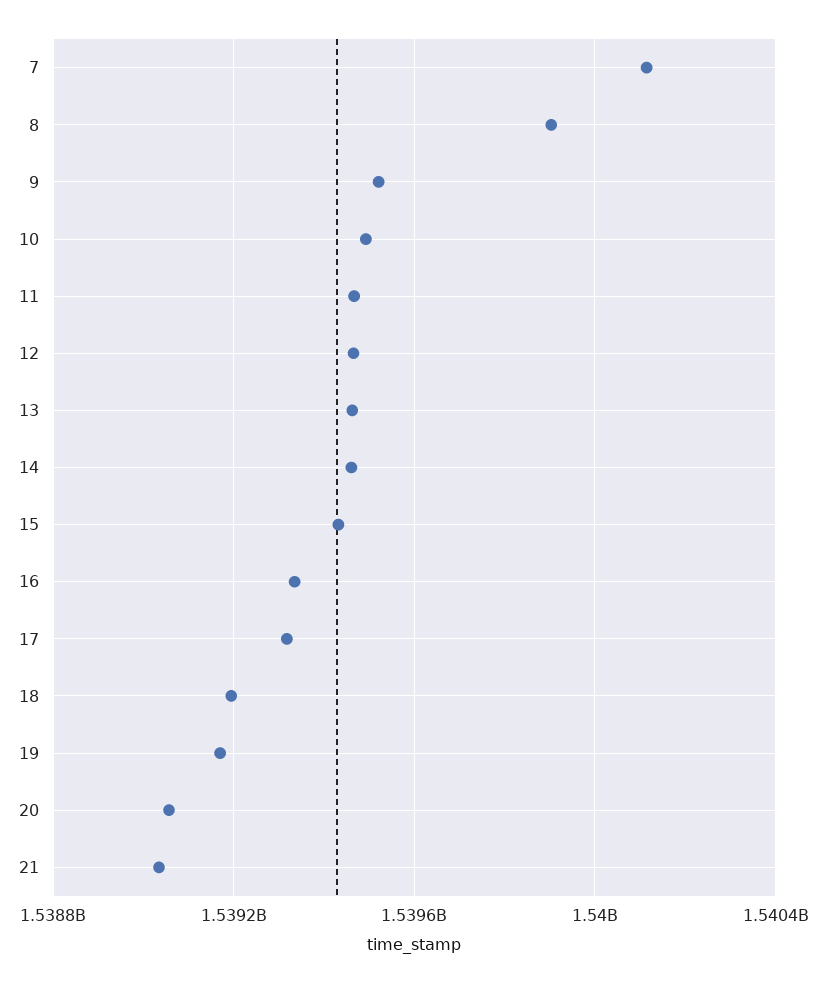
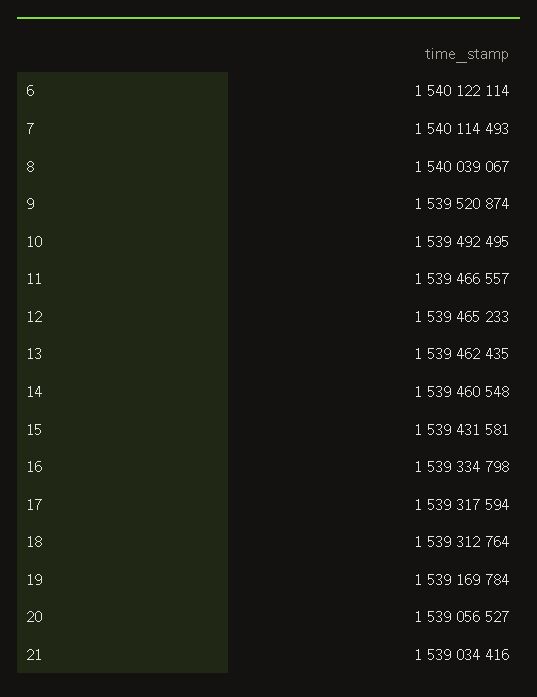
  {
    "7": 1540114493,
-   "8": 1539900000,
+   "8": 1540039067,
    "9": 1539520874,
    "10": 1539492495,
    "11": 1539466557,
    "12": 1539465233,
    "13": 1539462435,
    "14": 1539460548,
    "15": 1539431581,
    "16": 1539334798,
    "17": 1539317594,
-   "18": 1539200000,
+   "18": 1539312764,
    "19": 1539169784,
    "20": 1539056527,
-   "21": 1539034416
+   "21": 1539034416,
+   "6": 1540122114
  }

